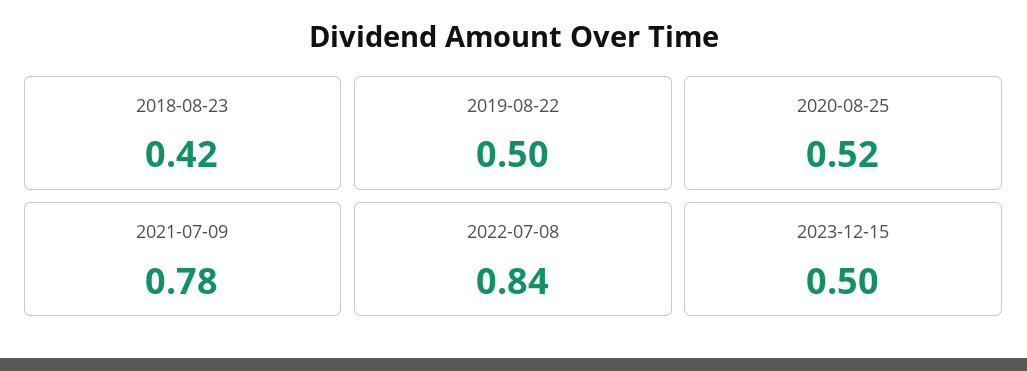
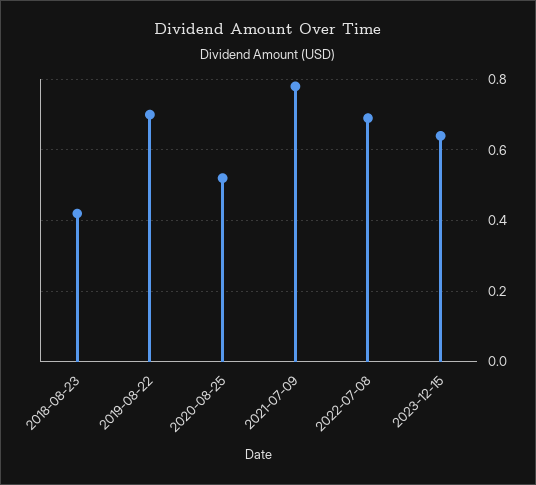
  {
    "2018-08-23": 0.42,
-   "2019-08-22": 0.5,
+   "2019-08-22": 0.7,
    "2020-08-25": 0.52,
    "2021-07-09": 0.78,
-   "2022-07-08": 0.84,
+   "2022-07-08": 0.7,
-   "2023-12-15": 0.5
+   "2023-12-15": 0.65
  }

